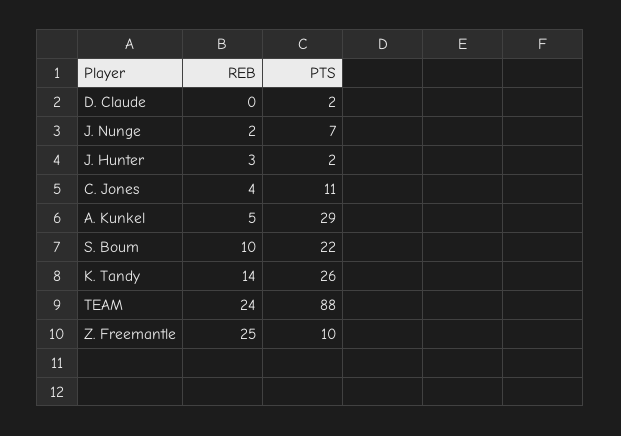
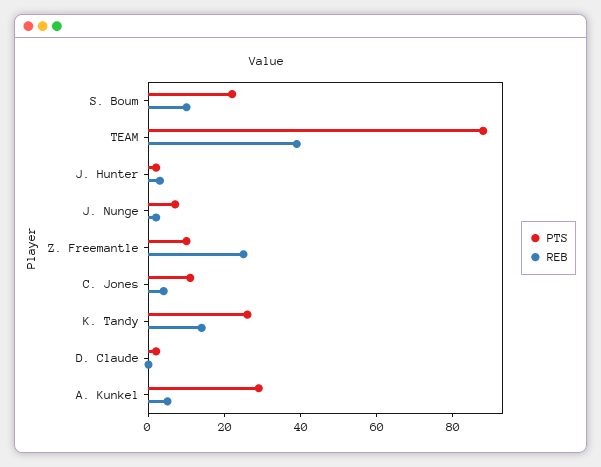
  {
    "REB": {
      "D. Claude": 0,
      "J. Nunge": 2,
      "J. Hunter": 3,
      "C. Jones": 4,
      "A. Kunkel": 5,
      "S. Boum": 10,
      "K. Tandy": 14,
-     "TEAM": 24,
+     "TEAM": 40,
      "Z. Freemantle": 25
    },
    "PTS": {
      "D. Claude": 2,
      "J. Nunge": 7,
      "J. Hunter": 2,
      "C. Jones": 11,
      "A. Kunkel": 29,
      "S. Boum": 22,
      "K. Tandy": 26,
      "TEAM": 88,
      "Z. Freemantle": 10
    }
  }

